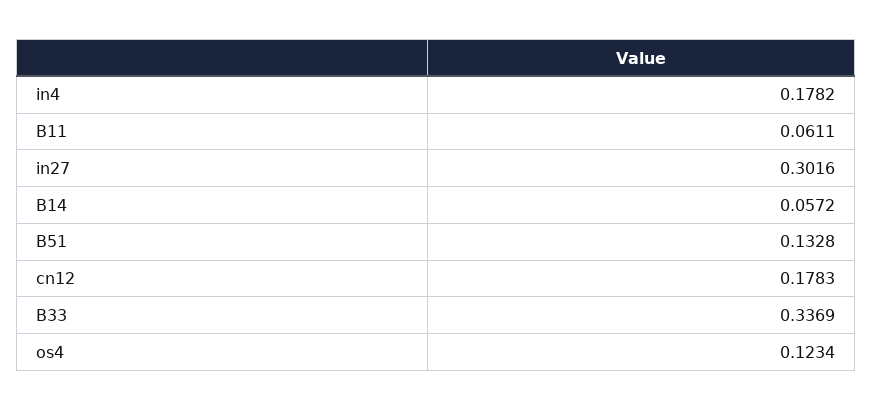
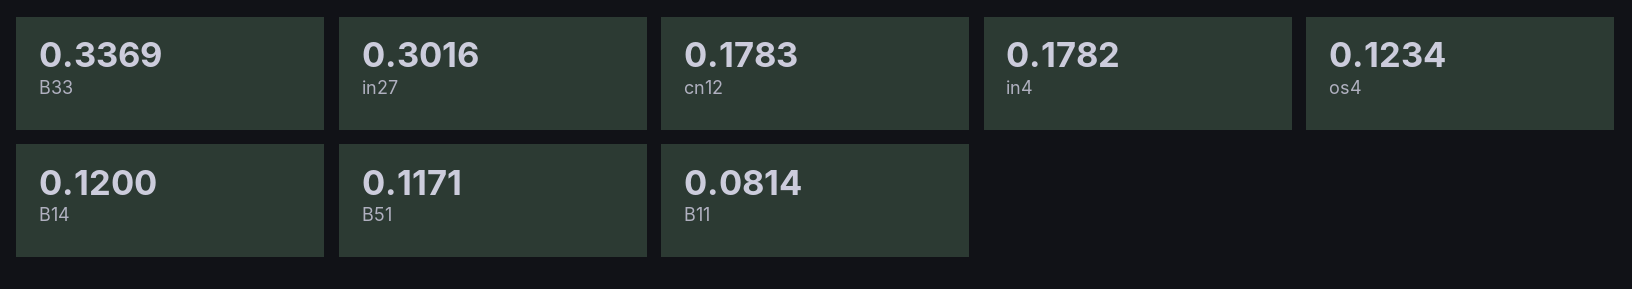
  {
    "in4": 0.1782,
-   "B11": 0.0611,
+   "B11": 0.0814,
    "in27": 0.3016,
-   "B14": 0.0572,
+   "B14": 0.12,
-   "B51": 0.1328,
+   "B51": 0.1171,
    "cn12": 0.1783,
    "B33": 0.3369,
    "os4": 0.1234
  }

